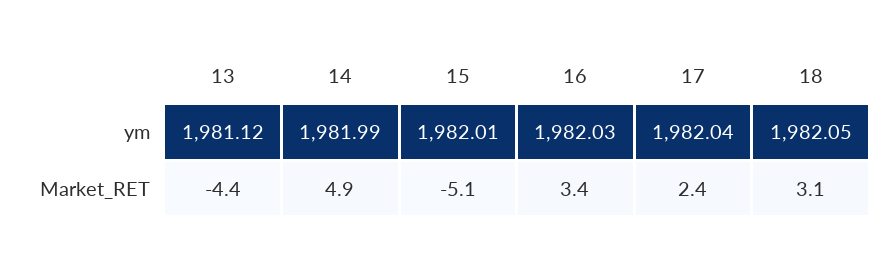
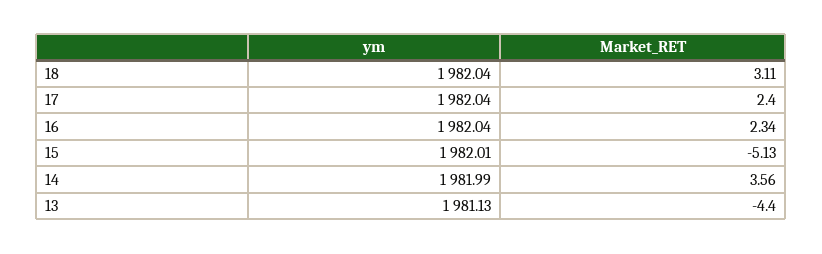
  {
    "13": {
-     "ym": 1981.12,
+     "ym": 1981.13,
      "Market_RET": -4.4
    },
    "14": {
      "ym": 1981.99,
-     "Market_RET": 4.9
+     "Market_RET": 3.56
    },
    "15": {
      "ym": 1982.01,
      "Market_RET": -5.13
    },
    "16": {
-     "ym": 1982.03,
+     "ym": 1982.04,
-     "Market_RET": 3.4
+     "Market_RET": 2.34
    },
    "17": {
      "ym": 1982.04,
      "Market_RET": 2.4
    },
    "18": {
-     "ym": 1982.05,
+     "ym": 1982.04,
      "Market_RET": 3.11
    }
  }

